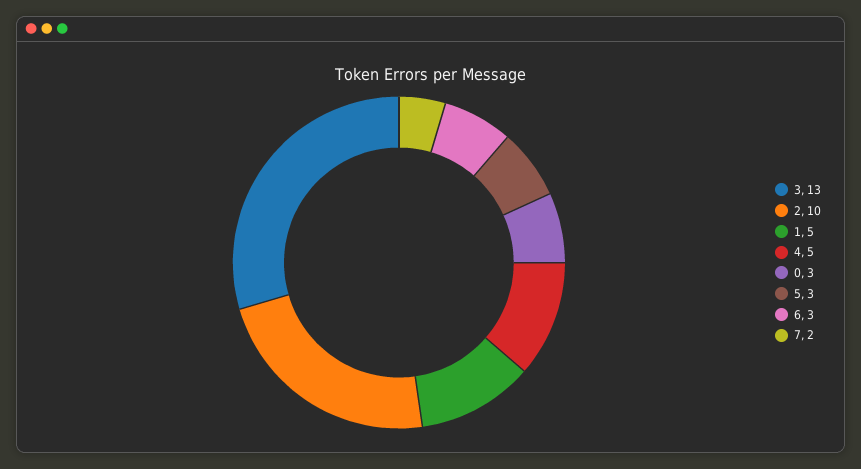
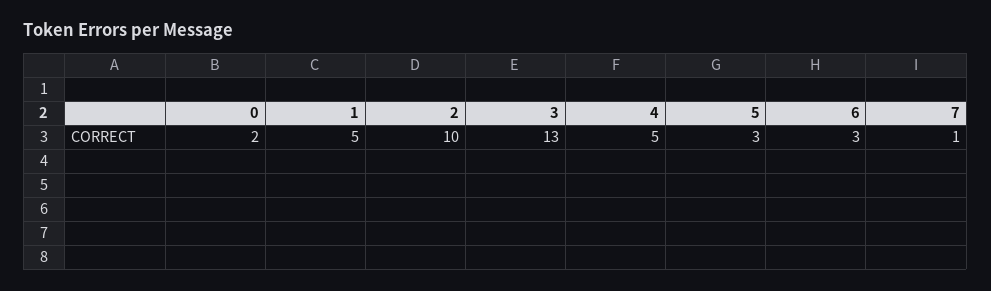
  {
    "3": 13,
    "2": 10,
    "1": 5,
    "4": 5,
-   "0": 3,
+   "0": 2,
    "5": 3,
    "6": 3,
-   "7": 2
+   "7": 1
  }

